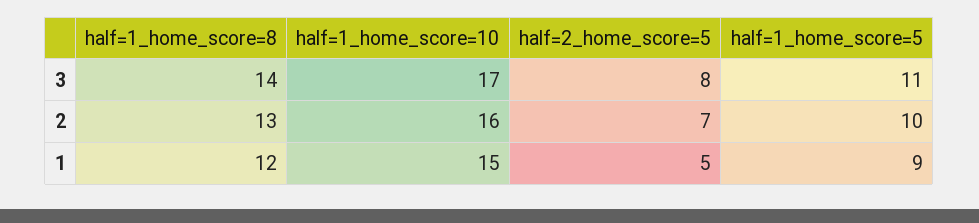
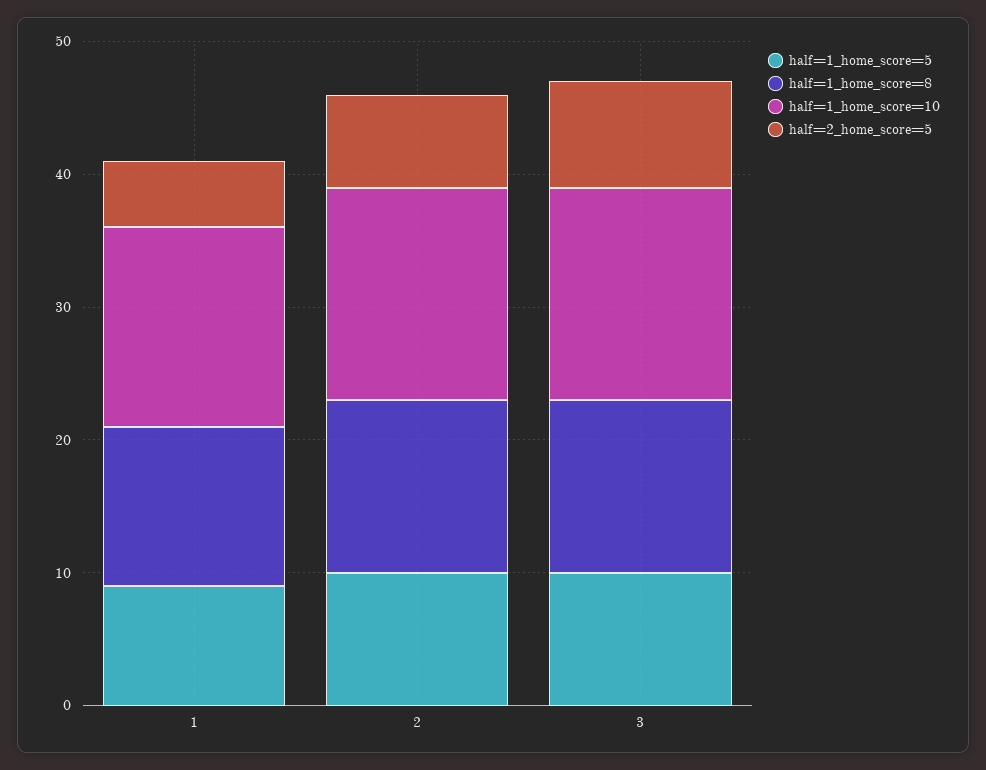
  {
    "half=1_home_score=8": {
-     "3": 14,
+     "3": 13,
      "2": 13,
      "1": 12
    },
    "half=1_home_score=10": {
-     "3": 17,
+     "3": 16,
      "2": 16,
      "1": 15
    },
    "half=2_home_score=5": {
      "3": 8,
      "2": 7,
      "1": 5
    },
    "half=1_home_score=5": {
-     "3": 11,
+     "3": 10,
      "2": 10,
      "1": 9
    }
  }

